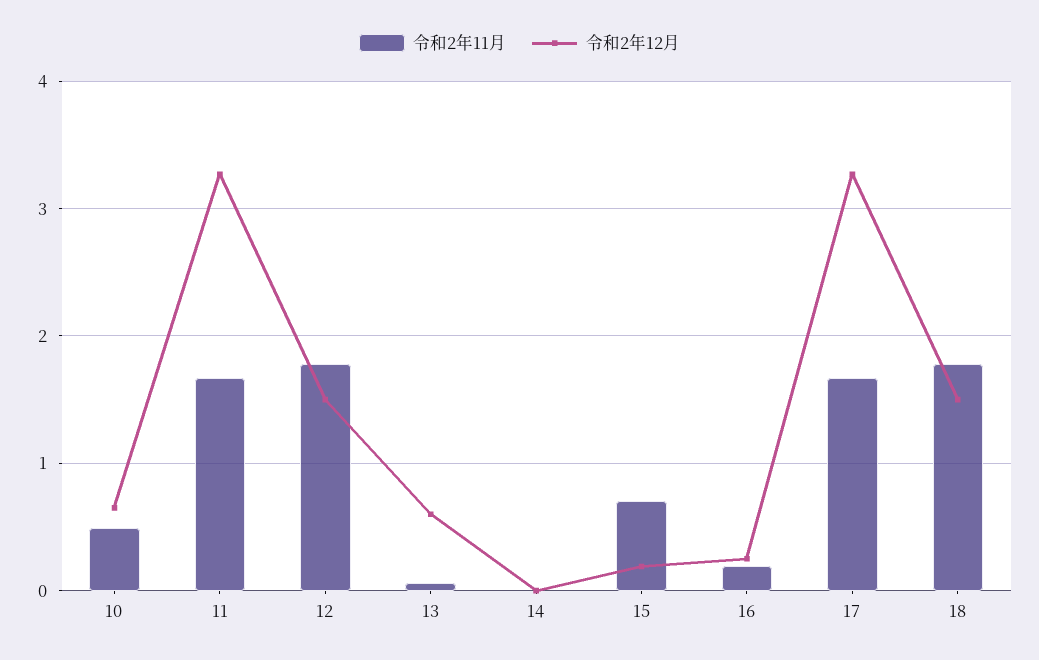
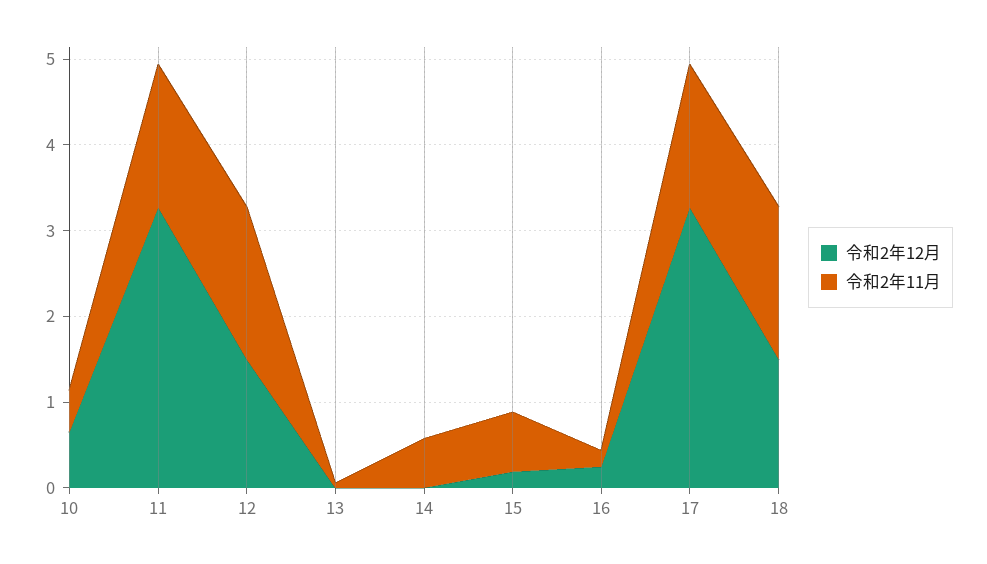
  {
    "令和2年11月": {
      "10": 0.5,
      "11": 1.7,
      "12": 1.8,
      "13": 0.1,
-     "14": 0,
+     "14": 0.6,
      "15": 0.7,
      "16": 0.2,
      "17": 1.7,
      "18": 1.8
    },
    "令和2年12月": {
      "10": 0.7,
      "11": 3.3,
      "12": 1.5,
-     "13": 0.6,
+     "13": 0,
      "14": 0,
      "15": 0.2,
      "16": 0.3,
      "17": 3.3,
      "18": 1.5
    }
  }

